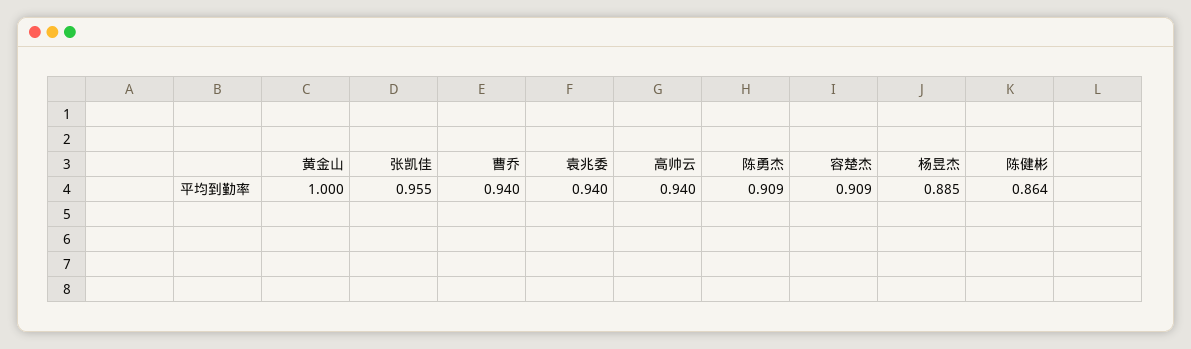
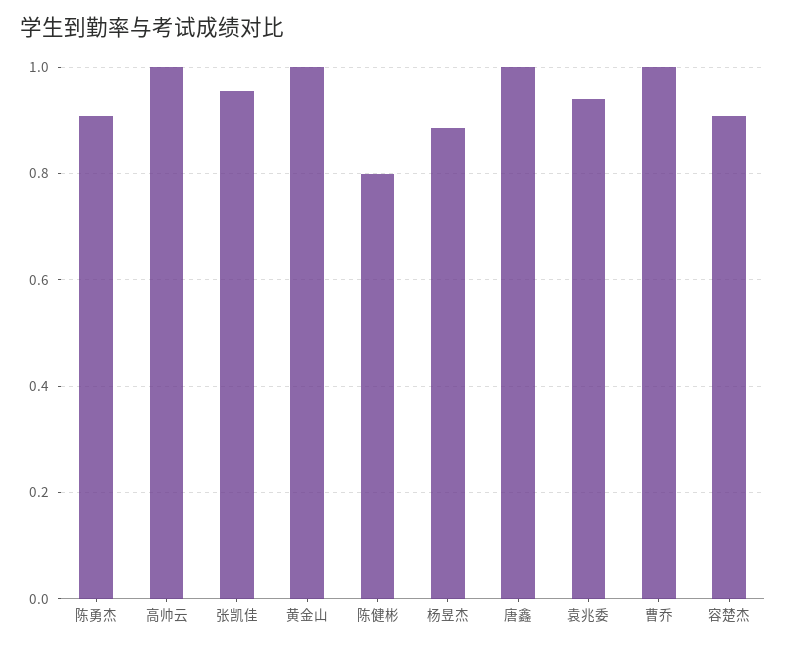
  {
    "黄金山": 1,
    "张凯佳": 0.955,
-   "曹乔": 0.94,
+   "曹乔": 1,
    "袁兆委": 0.94,
-   "高帅云": 0.94,
+   "高帅云": 1,
    "陈勇杰": 0.909,
    "容楚杰": 0.909,
    "杨昱杰": 0.885,
-   "陈健彬": 0.864
+   "陈健彬": 0.8,
+   "唐鑫": 1
  }

